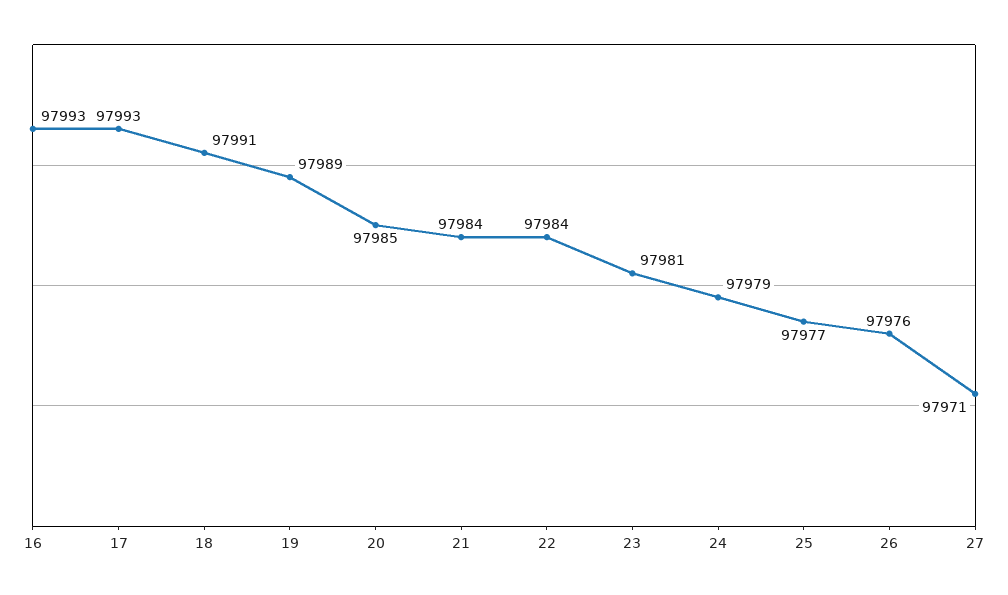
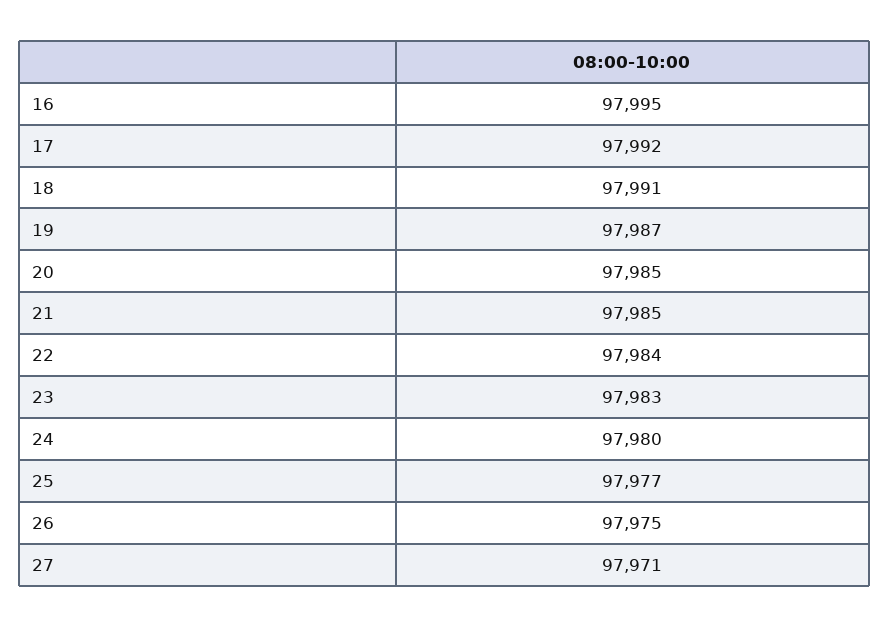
  {
-   "16": 97993,
+   "16": 97995,
-   "17": 97993,
+   "17": 97992,
    "18": 97991,
-   "19": 97989,
+   "19": 97987,
    "20": 97985,
-   "21": 97984,
+   "21": 97985,
    "22": 97984,
-   "23": 97981,
+   "23": 97983,
-   "24": 97979,
+   "24": 97980,
    "25": 97977,
-   "26": 97976,
+   "26": 97975,
    "27": 97971
  }

